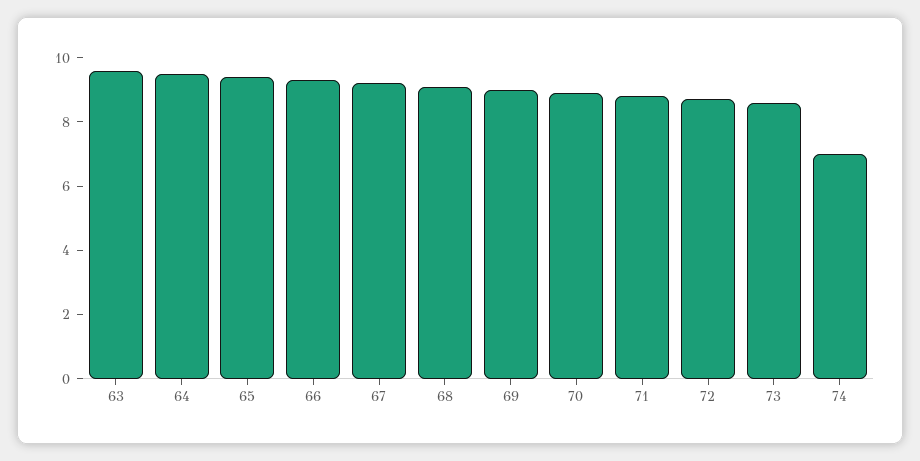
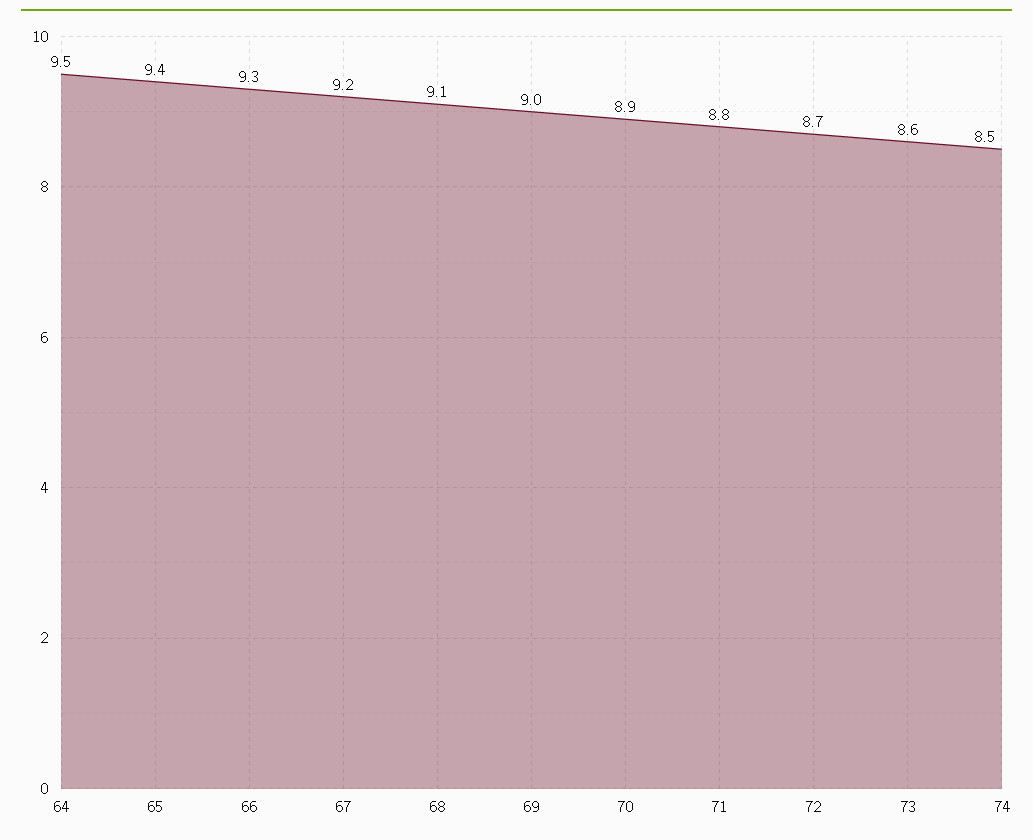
  {
-   "63": 9.5,
    "64": 9.5,
    "65": 9.4,
    "66": 9.3,
    "67": 9.2,
    "68": 9.1,
    "69": 9,
    "70": 8.9,
    "71": 8.8,
    "72": 8.7,
    "73": 8.6,
-   "74": 7
+   "74": 8.5
  }

